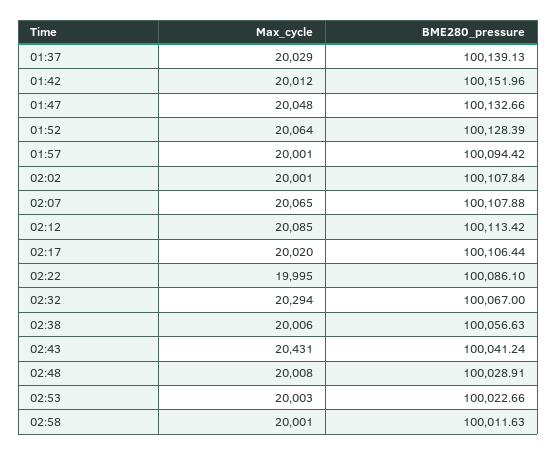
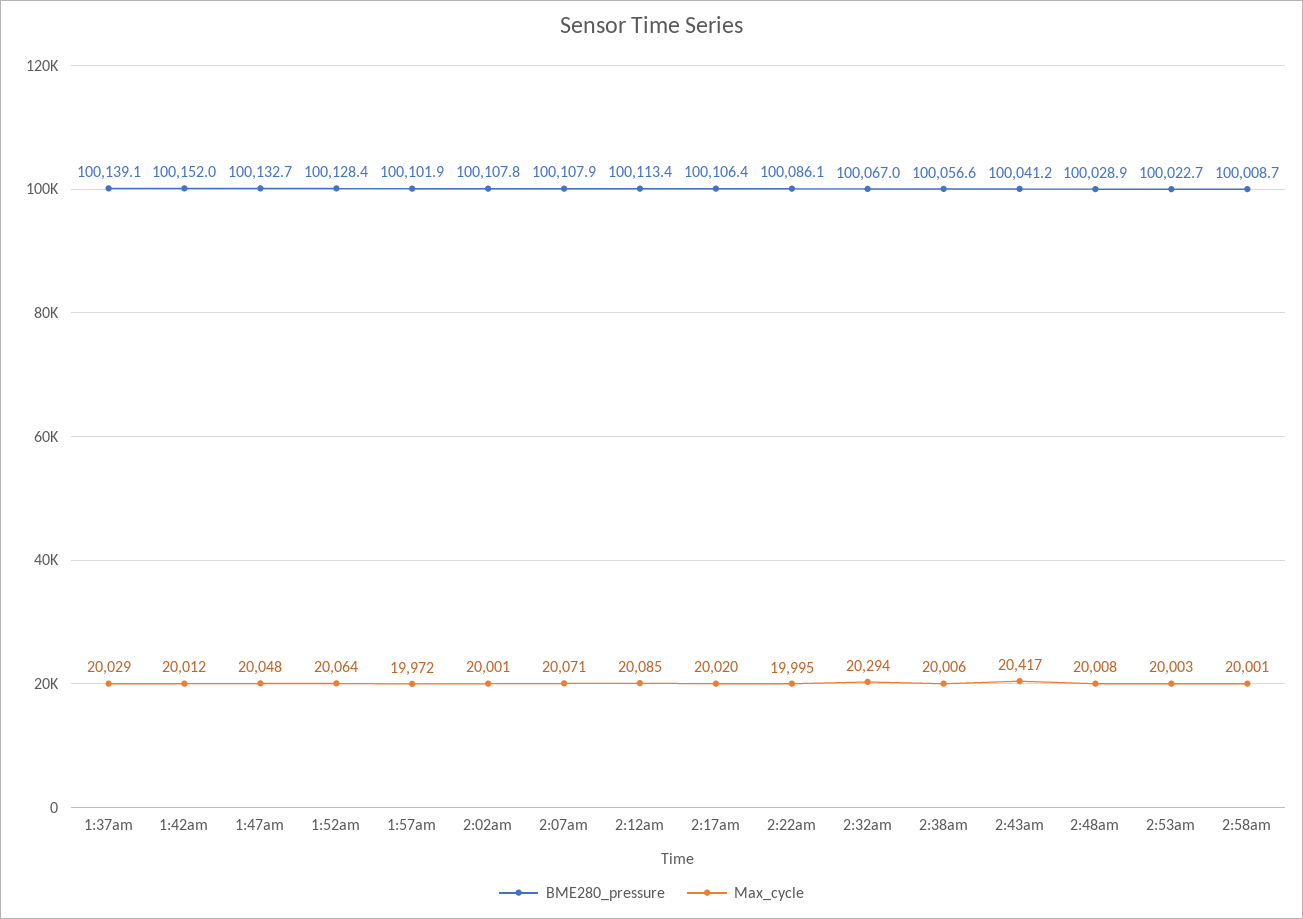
  {
    "Max_cycle": {
      "01:37": 20029,
      "01:42": 20012,
      "01:47": 20048,
      "01:52": 20064,
-     "01:57": 20001,
+     "01:57": 19972,
      "02:02": 20001,
-     "02:07": 20065,
+     "02:07": 20071,
      "02:12": 20085,
      "02:17": 20020,
      "02:22": 19995,
      "02:32": 20294,
      "02:38": 20006,
-     "02:43": 20431,
+     "02:43": 20417,
      "02:48": 20008,
      "02:53": 20003,
      "02:58": 20001
    },
    "BME280_pressure": {
      "01:37": 100139.13,
      "01:42": 100151.96,
      "01:47": 100132.66,
      "01:52": 100128.39,
-     "01:57": 100094.42,
+     "01:57": 100101.9,
      "02:02": 100107.84,
      "02:07": 100107.88,
      "02:12": 100113.42,
      "02:17": 100106.44,
      "02:22": 100086.1,
      "02:32": 100067,
      "02:38": 100056.63,
      "02:43": 100041.24,
      "02:48": 100028.91,
      "02:53": 100022.66,
-     "02:58": 100011.63
+     "02:58": 100008.7
    }
  }

